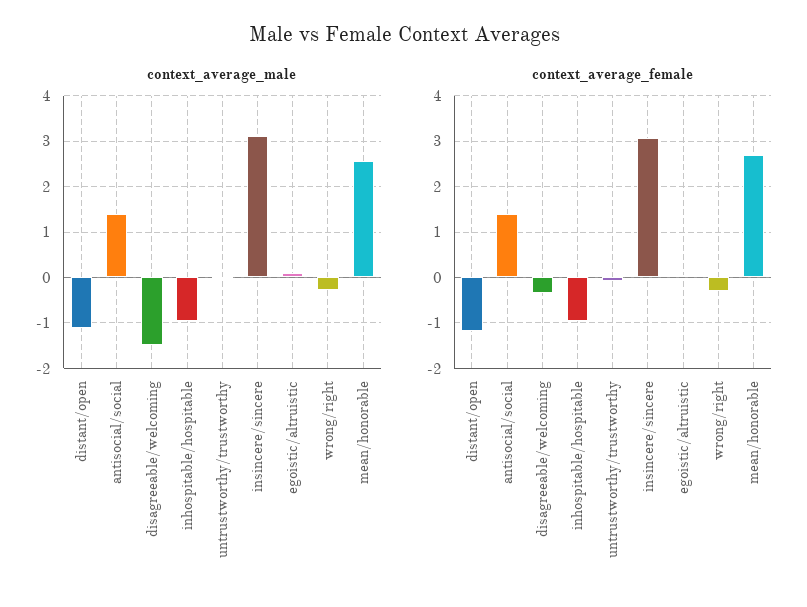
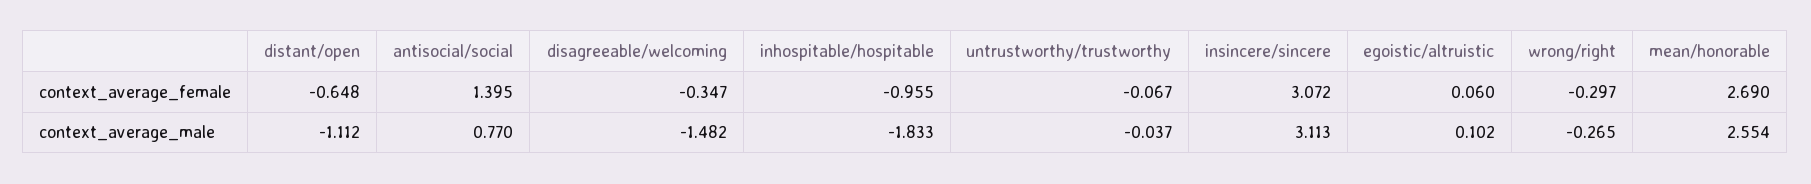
  {
    "context_average_male": {
      "distant/open": -1.112,
-     "antisocial/social": 1.4,
+     "antisocial/social": 0.77,
      "disagreeable/welcoming": -1.482,
-     "inhospitable/hospitable": -1,
+     "inhospitable/hospitable": -1.833,
      "untrustworthy/trustworthy": -0.037,
      "insincere/sincere": 3.113,
      "egoistic/altruistic": 0.102,
      "wrong/right": -0.265,
      "mean/honorable": 2.554
    },
    "context_average_female": {
-     "distant/open": -1.2,
+     "distant/open": -0.648,
      "antisocial/social": 1.395,
      "disagreeable/welcoming": -0.347,
      "inhospitable/hospitable": -0.955,
      "untrustworthy/trustworthy": -0.067,
      "insincere/sincere": 3.072,
      "egoistic/altruistic": 0.06,
      "wrong/right": -0.297,
      "mean/honorable": 2.69
    }
  }

